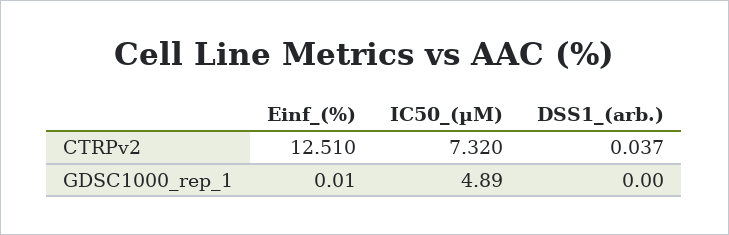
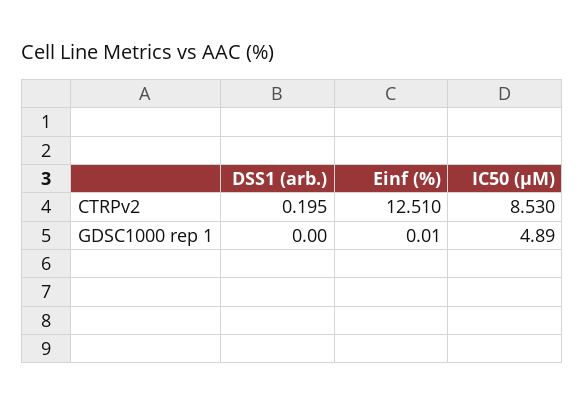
  {
    "Einf_(%)": {
      "CTRPv2": 12.51,
      "GDSC1000_rep_1": 0.01
    },
    "IC50_(µM)": {
-     "CTRPv2": 7.32,
+     "CTRPv2": 8.53,
      "GDSC1000_rep_1": 4.89
    },
    "DSS1_(arb.)": {
-     "CTRPv2": 0.037,
+     "CTRPv2": 0.195,
      "GDSC1000_rep_1": 0
    }
  }

